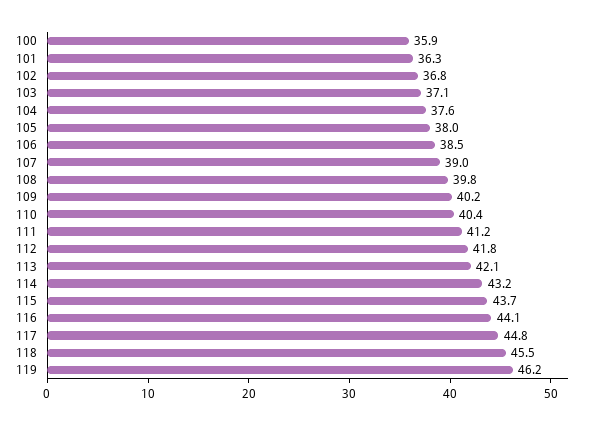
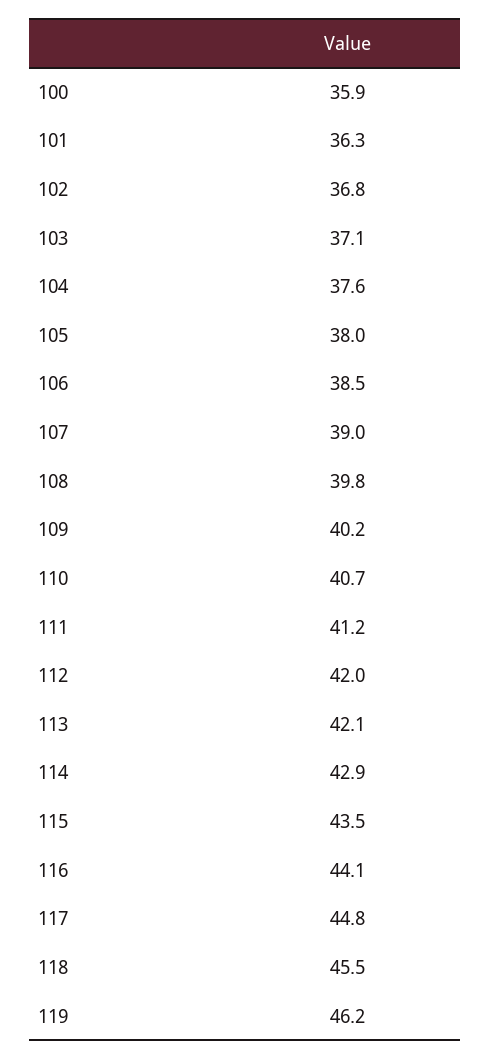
  {
    "100": 35.9,
    "101": 36.3,
    "102": 36.8,
    "103": 37.1,
    "104": 37.6,
    "105": 38,
    "106": 38.5,
    "107": 39,
    "108": 39.8,
    "109": 40.2,
-   "110": 40.4,
+   "110": 40.7,
    "111": 41.2,
-   "112": 41.8,
+   "112": 42,
    "113": 42.1,
-   "114": 43.2,
+   "114": 42.9,
-   "115": 43.7,
+   "115": 43.5,
    "116": 44.1,
    "117": 44.8,
    "118": 45.5,
    "119": 46.2
  }

